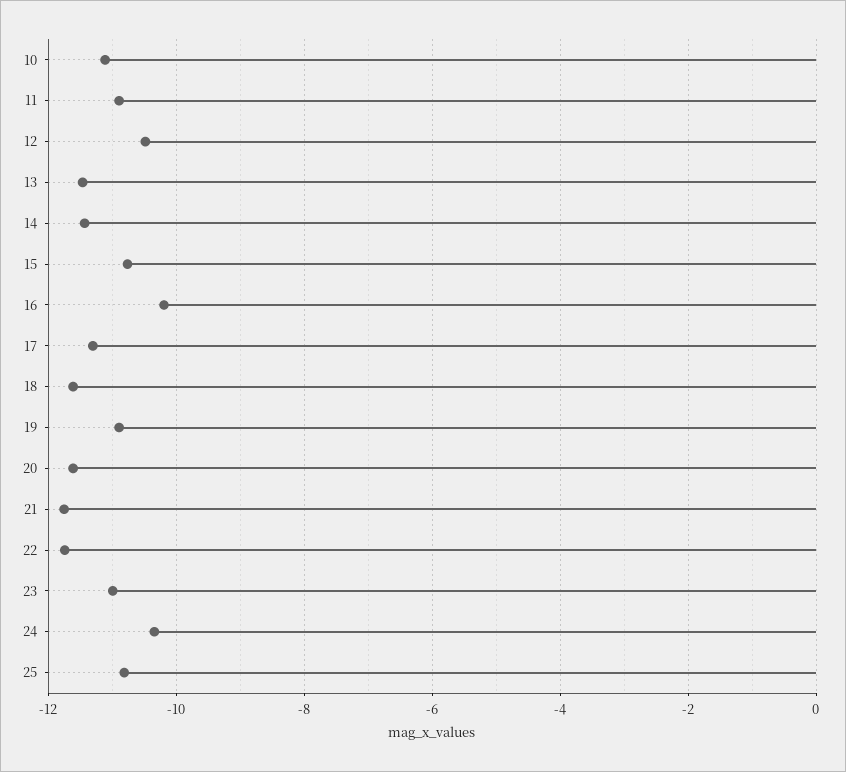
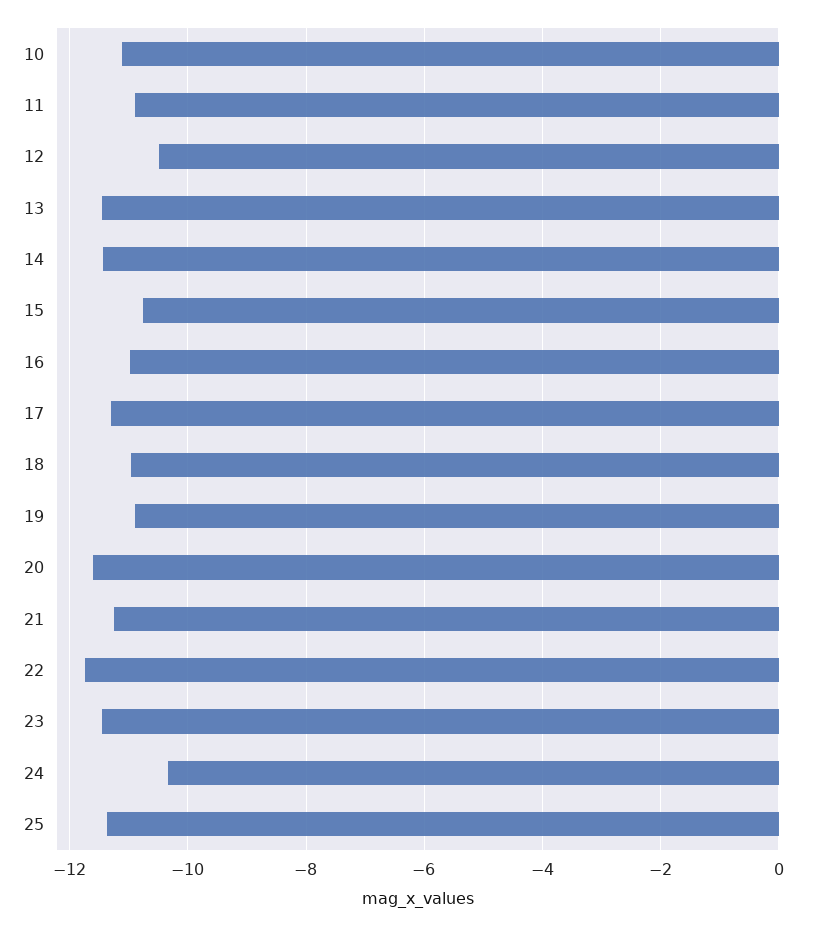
  {
    "10": -11.2,
    "11": -10.8,
    "12": -10.4,
    "13": -11.4,
    "14": -11.4,
    "15": -10.8,
-   "16": -10.2,
+   "16": -11,
    "17": -11.4,
-   "18": -11.6,
+   "18": -11,
    "19": -10.8,
    "20": -11.6,
-   "21": -11.8,
+   "21": -11.2,
    "22": -11.8,
-   "23": -11,
+   "23": -11.4,
    "24": -10.4,
-   "25": -10.8
+   "25": -11.4
  }

